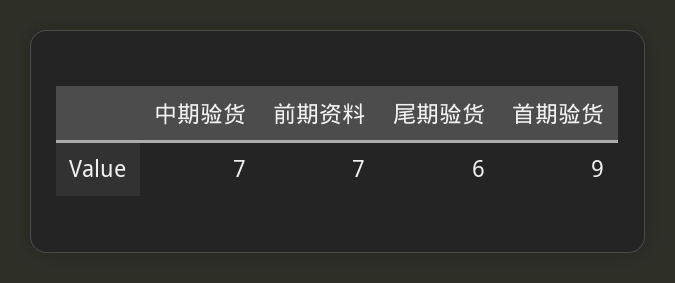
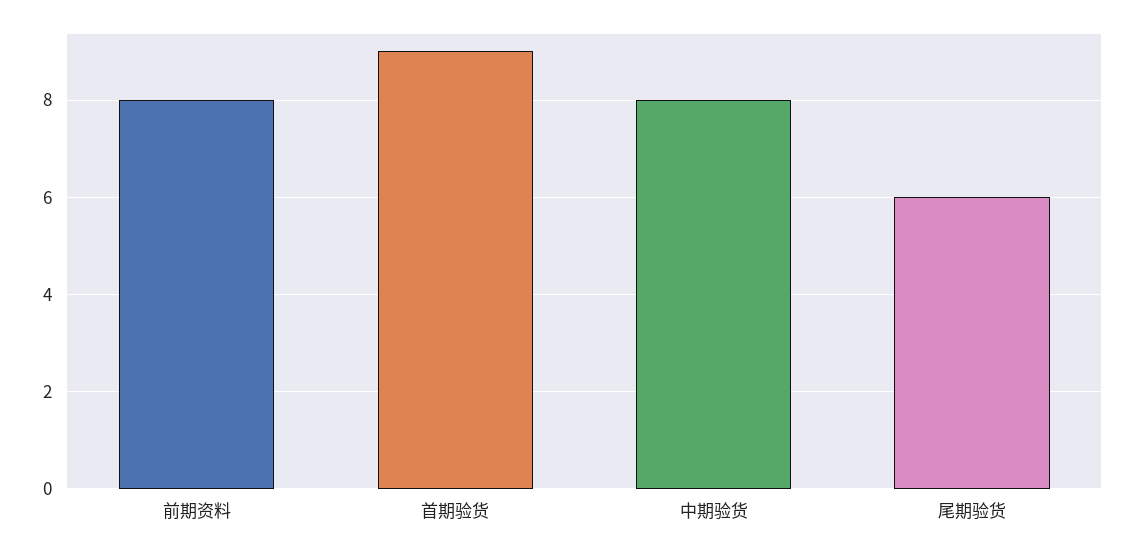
  {
-   "中期验货": 7,
+   "中期验货": 8,
-   "前期资料": 7,
+   "前期资料": 8,
    "尾期验货": 6,
    "首期验货": 9
  }

